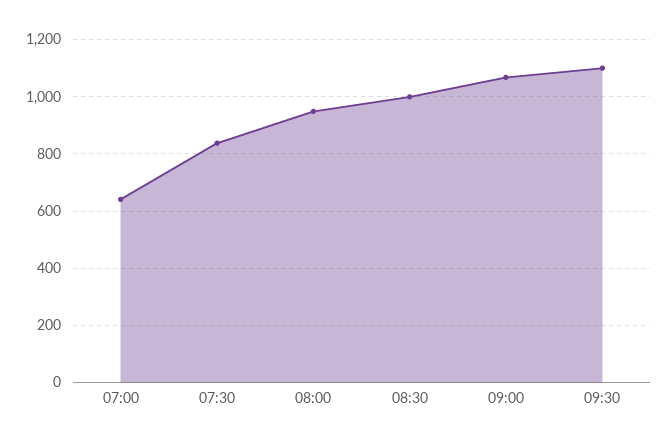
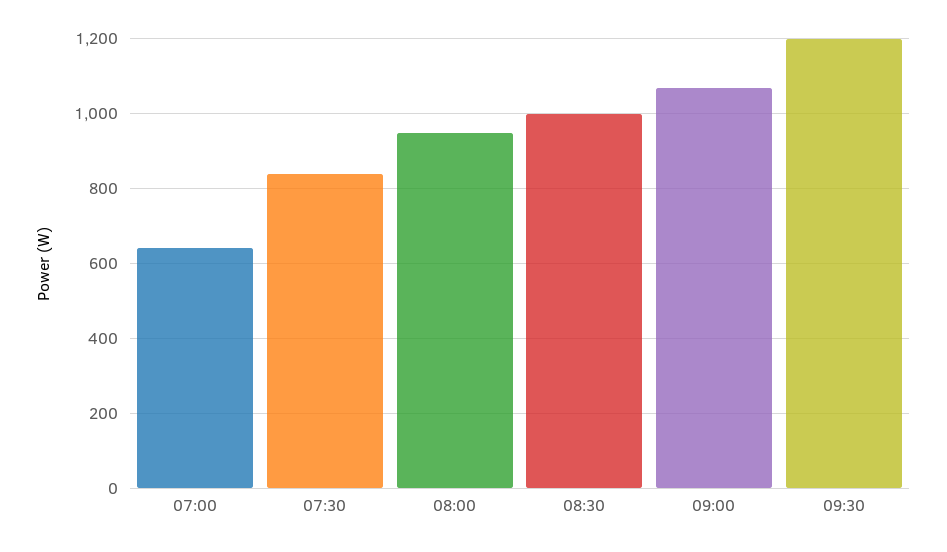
  {
    "07:00": 640,
    "07:30": 840,
    "08:00": 940,
    "08:30": 1000,
    "09:00": 1060,
-   "09:30": 1100
+   "09:30": 1200
  }

